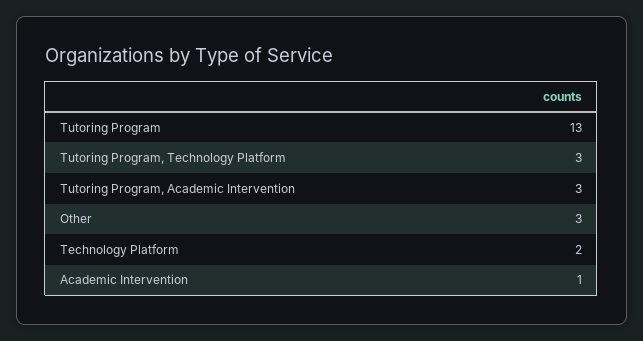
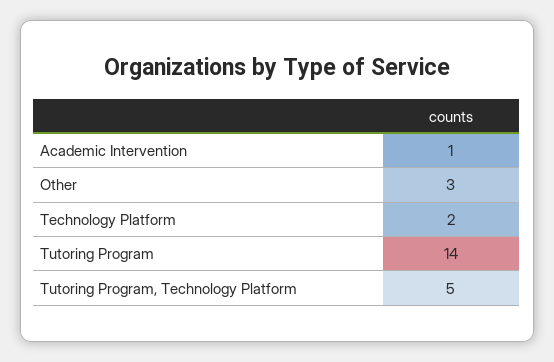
  {
-   "Tutoring Program": 13,
+   "Tutoring Program": 14,
-   "Tutoring Program, Technology Platform": 3,
+   "Tutoring Program, Technology Platform": 5,
-   "Tutoring Program, Academic Intervention": 3,
    "Other": 3,
    "Technology Platform": 2,
    "Academic Intervention": 1
  }

